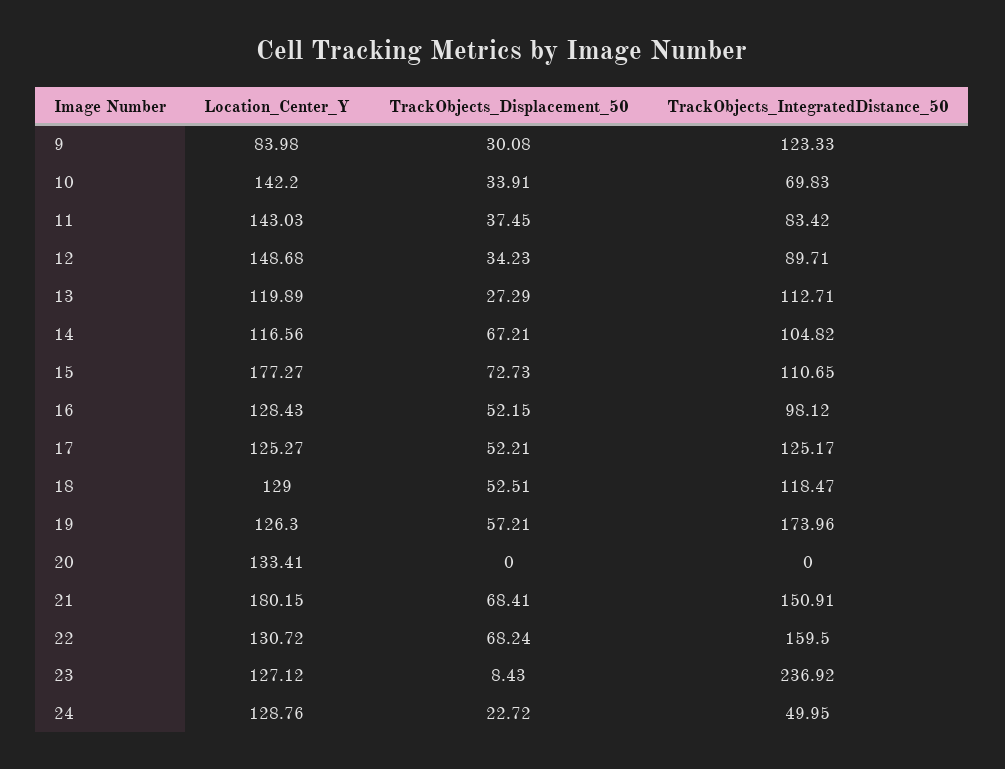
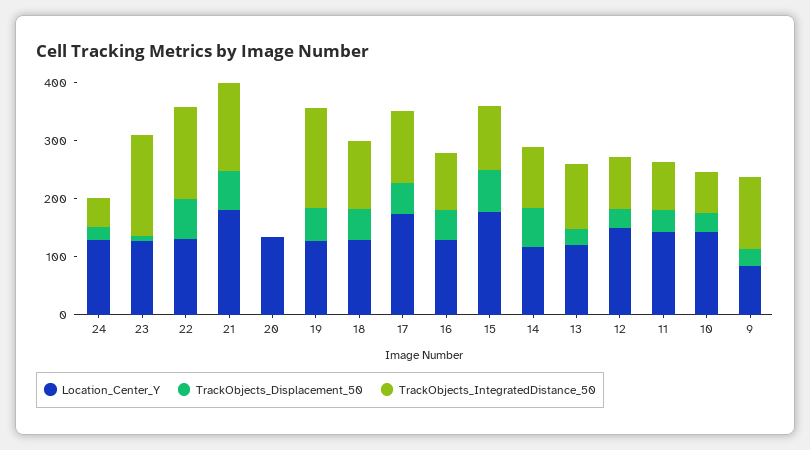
  {
    "Location_Center_Y": {
      "9": 83.98,
      "10": 142.2,
      "11": 143.03,
      "12": 148.68,
      "13": 119.89,
      "14": 116.56,
      "15": 177.27,
      "16": 128.43,
-     "17": 125.27,
+     "17": 180,
      "18": 129,
      "19": 126.3,
      "20": 133.41,
      "21": 180.15,
      "22": 130.72,
      "23": 127.12,
      "24": 128.76
    },
    "TrackObjects_Displacement_50": {
      "9": 30.08,
      "10": 33.91,
      "11": 37.45,
      "12": 34.23,
      "13": 27.29,
      "14": 67.21,
      "15": 72.73,
      "16": 52.15,
      "17": 52.21,
      "18": 52.51,
      "19": 57.21,
      "20": 0,
      "21": 68.41,
      "22": 68.24,
      "23": 8.43,
      "24": 22.72
    },
    "TrackObjects_IntegratedDistance_50": {
      "9": 123.33,
      "10": 69.83,
      "11": 83.42,
      "12": 89.71,
      "13": 112.71,
      "14": 104.82,
      "15": 110.65,
      "16": 98.12,
      "17": 125.17,
      "18": 118.47,
      "19": 173.96,
      "20": 0,
      "21": 150.91,
      "22": 159.5,
-     "23": 236.92,
+     "23": 180,
      "24": 49.95
    }
  }

